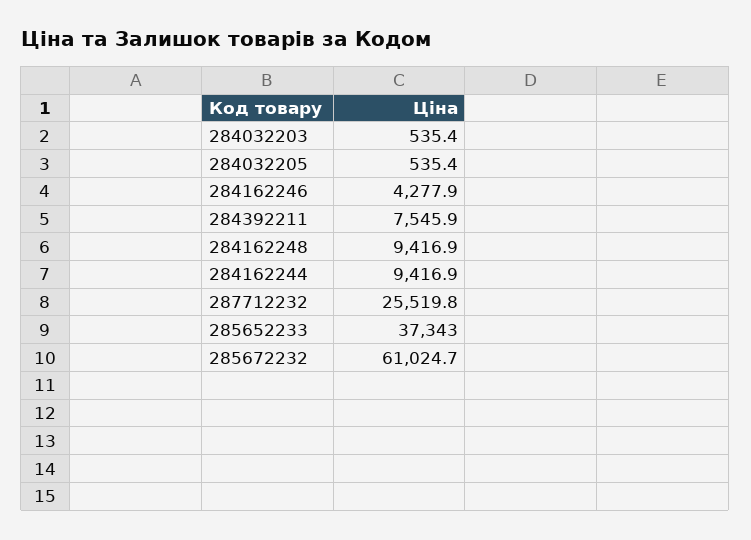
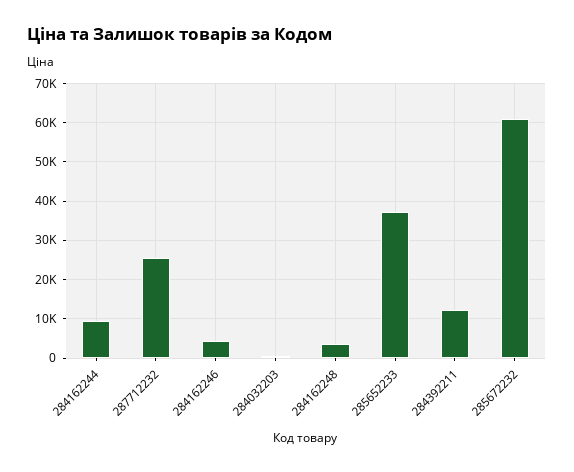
  {
    "284032203": 535.4,
-   "284032205": 535.4,
    "284162246": 4277.9,
-   "284392211": 7545.9,
+   "284392211": 12000,
-   "284162248": 9416.9,
+   "284162248": 4000,
    "284162244": 9416.9,
    "287712232": 25519.8,
    "285652233": 37343,
    "285672232": 61024.7
  }

